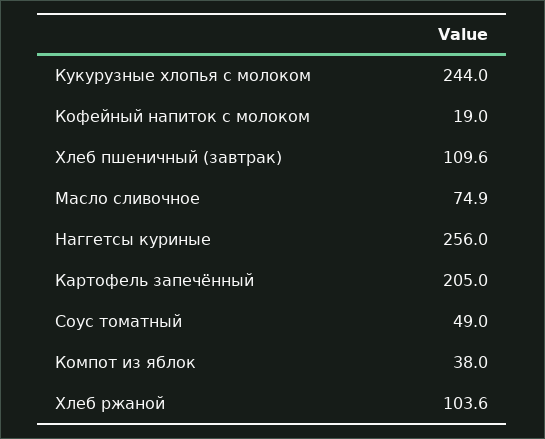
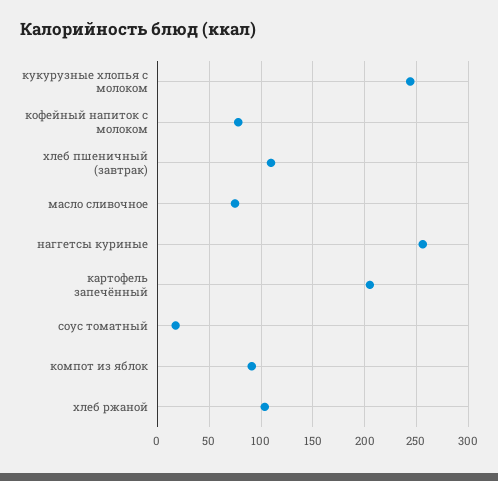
  {
    "Кукурузные хлопья с молоком": 244,
-   "Кофейный напиток с молоком": 19,
+   "Кофейный напиток с молоком": 80,
    "Хлеб пшеничный (завтрак)": 109.6,
    "Масло сливочное": 74.9,
    "Наггетсы куриные": 256,
    "Картофель запечённый": 205,
-   "Соус томатный": 49,
+   "Соус томатный": 20,
-   "Компот из яблок": 38,
+   "Компот из яблок": 90,
    "Хлеб ржаной": 103.6
  }

